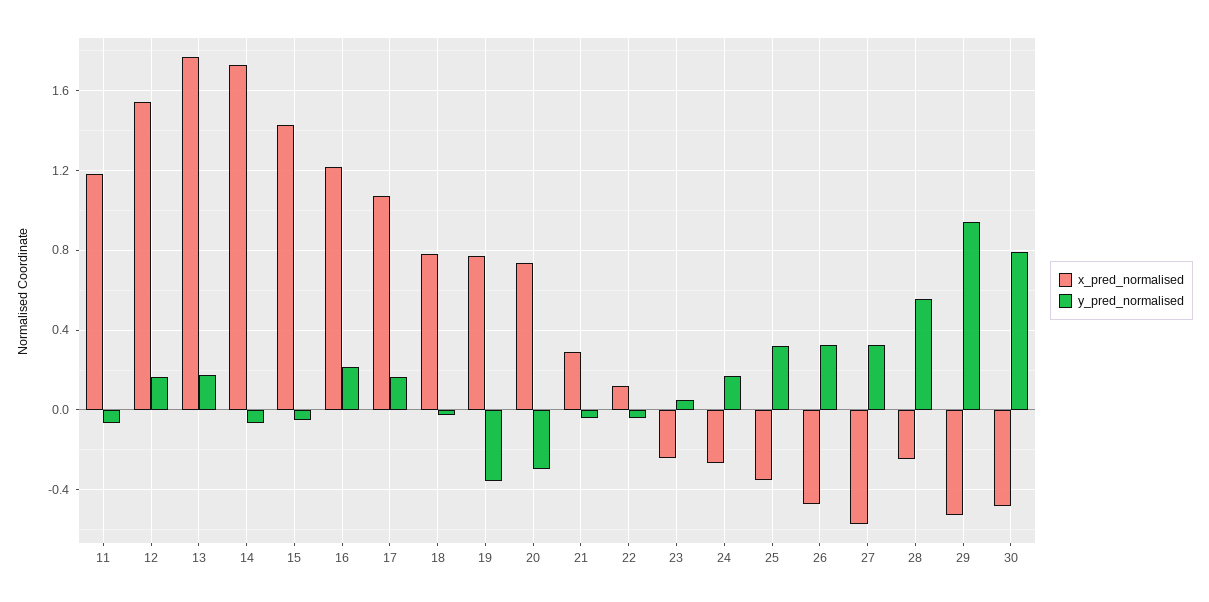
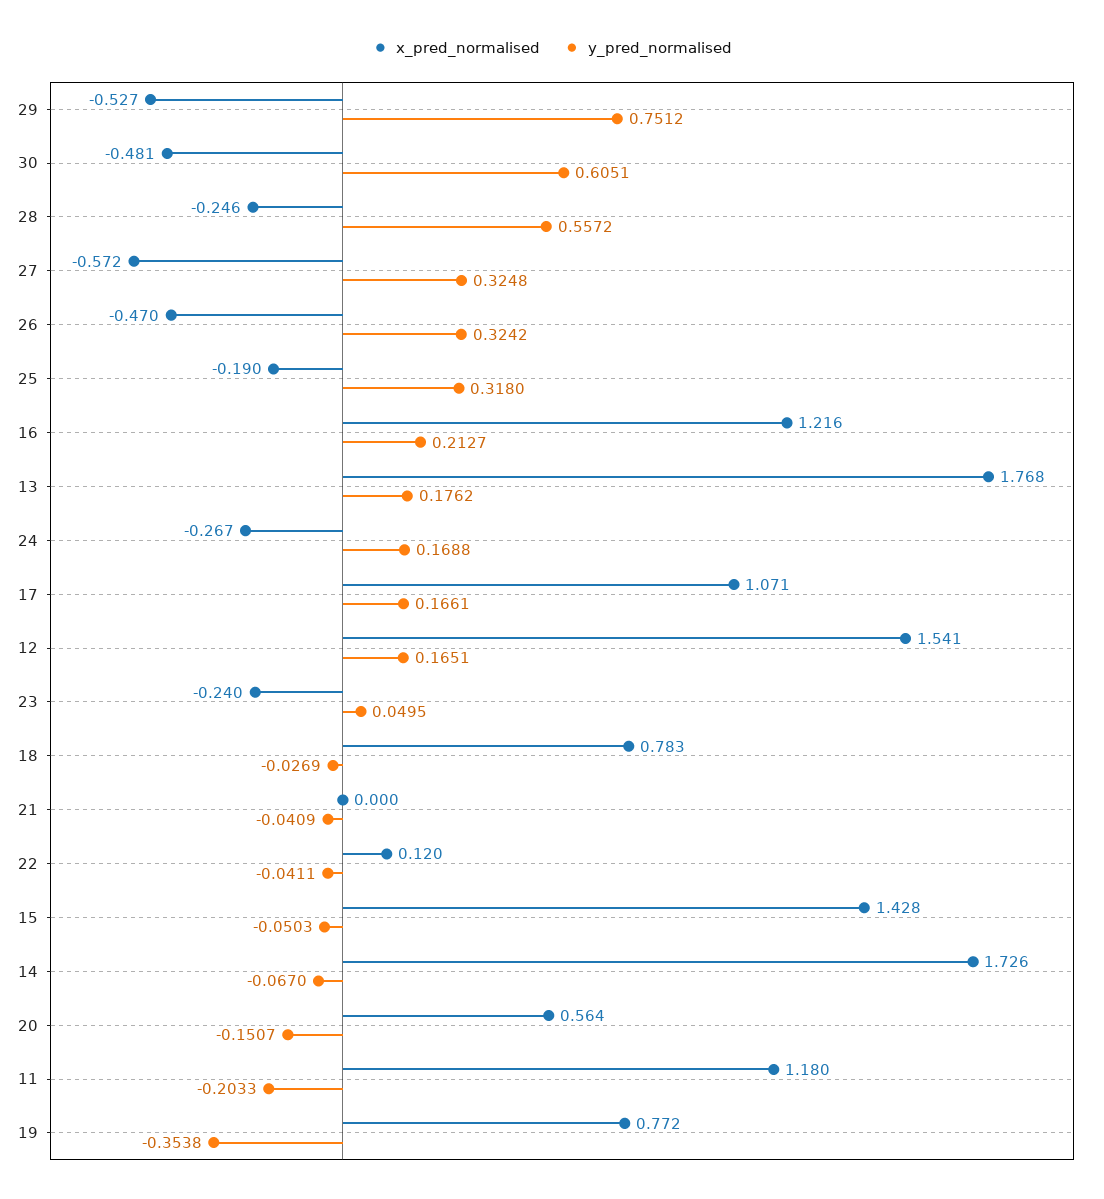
  {
    "x_pred_normalised": {
      "11": 1.18,
      "12": 1.541,
      "13": 1.768,
      "14": 1.726,
      "15": 1.428,
      "16": 1.216,
      "17": 1.071,
      "18": 0.783,
      "19": 0.772,
-     "20": 0.75,
+     "20": 0.564,
-     "21": 0.3,
+     "21": 0,
      "22": 0.12,
      "23": -0.24,
      "24": -0.267,
-     "25": -0.35,
+     "25": -0.19,
      "26": -0.47,
      "27": -0.572,
      "28": -0.246,
      "29": -0.527,
      "30": -0.481
    },
    "y_pred_normalised": {
-     "11": -0.05,
+     "11": -0.2033,
      "12": 0.1651,
      "13": 0.1762,
      "14": -0.067,
      "15": -0.0503,
      "16": 0.2127,
      "17": 0.1661,
      "18": -0.0269,
      "19": -0.3538,
-     "20": -0.3,
+     "20": -0.1507,
      "21": -0.0409,
      "22": -0.0411,
      "23": 0.0495,
      "24": 0.1688,
      "25": 0.318,
      "26": 0.3242,
      "27": 0.3248,
      "28": 0.5572,
-     "29": 0.95,
+     "29": 0.7512,
-     "30": 0.8
+     "30": 0.6051
    }
  }

